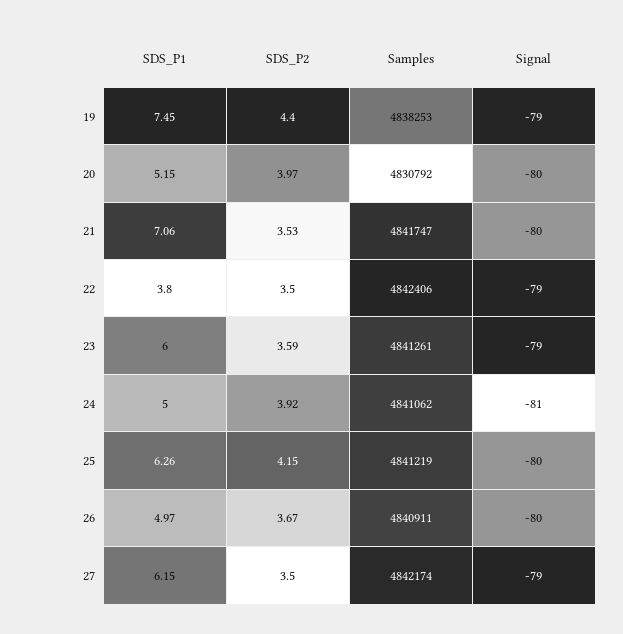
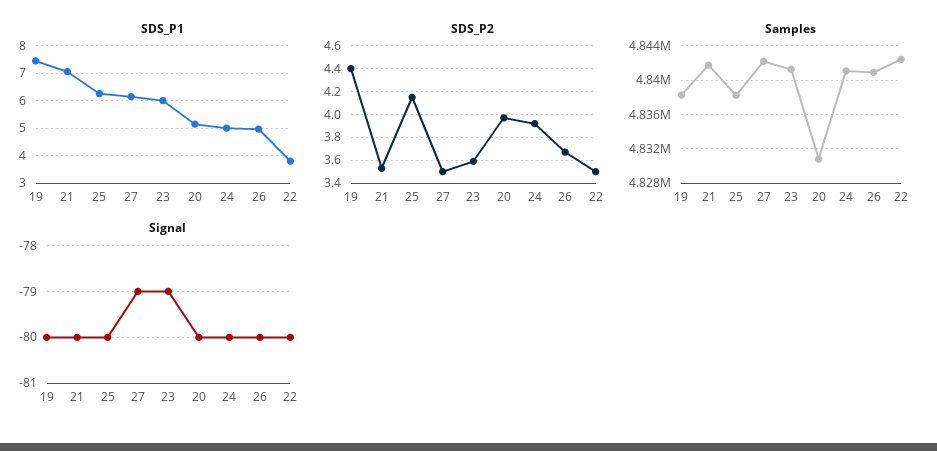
  {
    "SDS_P1": {
      "19": 7.45,
      "20": 5.15,
      "21": 7.06,
      "22": 3.8,
      "23": 6,
      "24": 5,
      "25": 6.26,
      "26": 4.97,
      "27": 6.15
    },
    "SDS_P2": {
      "19": 4.4,
      "20": 3.97,
      "21": 3.53,
      "22": 3.5,
      "23": 3.59,
      "24": 3.92,
      "25": 4.15,
      "26": 3.67,
      "27": 3.5
    },
    "Samples": {
      "19": 4838253,
      "20": 4830792,
      "21": 4841747,
      "22": 4842406,
      "23": 4841261,
      "24": 4841062,
-     "25": 4841219,
+     "25": 4838000,
      "26": 4840911,
      "27": 4842174
    },
    "Signal": {
-     "19": -79,
+     "19": -80,
      "20": -80,
      "21": -80,
-     "22": -79,
+     "22": -80,
      "23": -79,
-     "24": -81,
+     "24": -80,
      "25": -80,
      "26": -80,
      "27": -79
    }
  }

